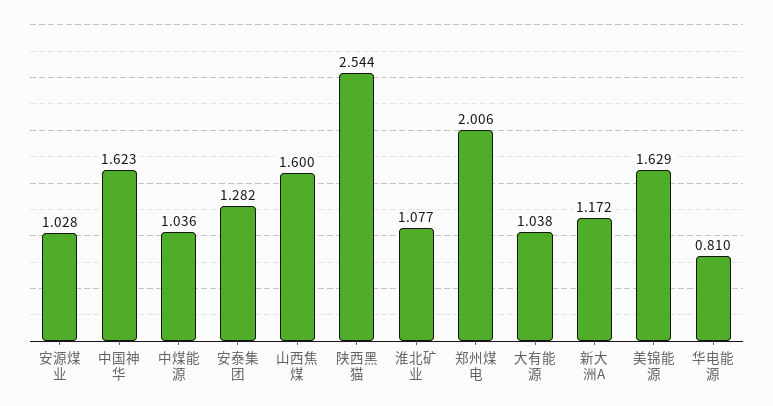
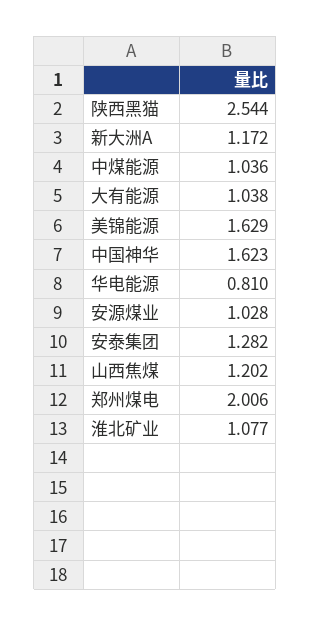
  {
    "安源煤业": 1.028,
    "中国神华": 1.623,
    "中煤能源": 1.036,
    "安泰集团": 1.282,
-   "山西焦煤": 1.6,
+   "山西焦煤": 1.202,
    "陕西黑猫": 2.544,
    "淮北矿业": 1.077,
    "郑州煤电": 2.006,
    "大有能源": 1.038,
    "新大洲A": 1.172,
    "美锦能源": 1.629,
    "华电能源": 0.81
  }

